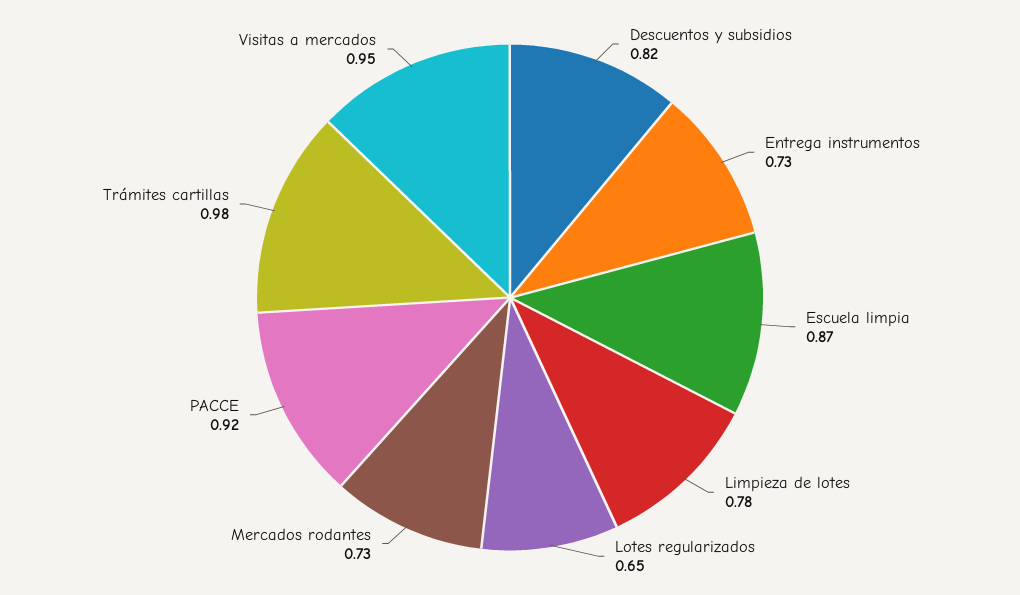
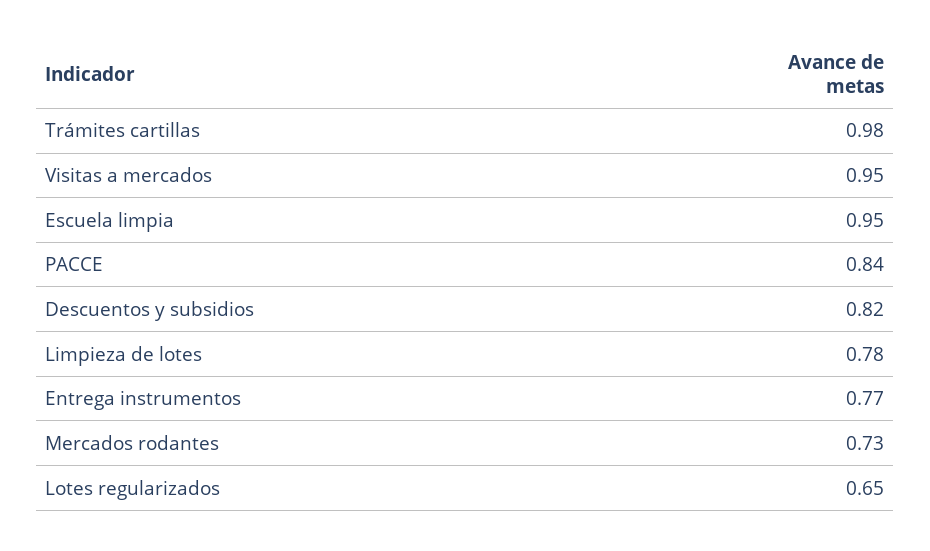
  {
    "Descuentos y subsidios": 0.82,
-   "Entrega instrumentos": 0.73,
+   "Entrega instrumentos": 0.77,
-   "Escuela limpia": 0.87,
+   "Escuela limpia": 0.95,
    "Limpieza de lotes": 0.78,
    "Lotes regularizados": 0.65,
    "Mercados rodantes": 0.73,
-   "PACCE": 0.92,
+   "PACCE": 0.84,
    "Trámites cartillas": 0.98,
    "Visitas a mercados": 0.95
  }

